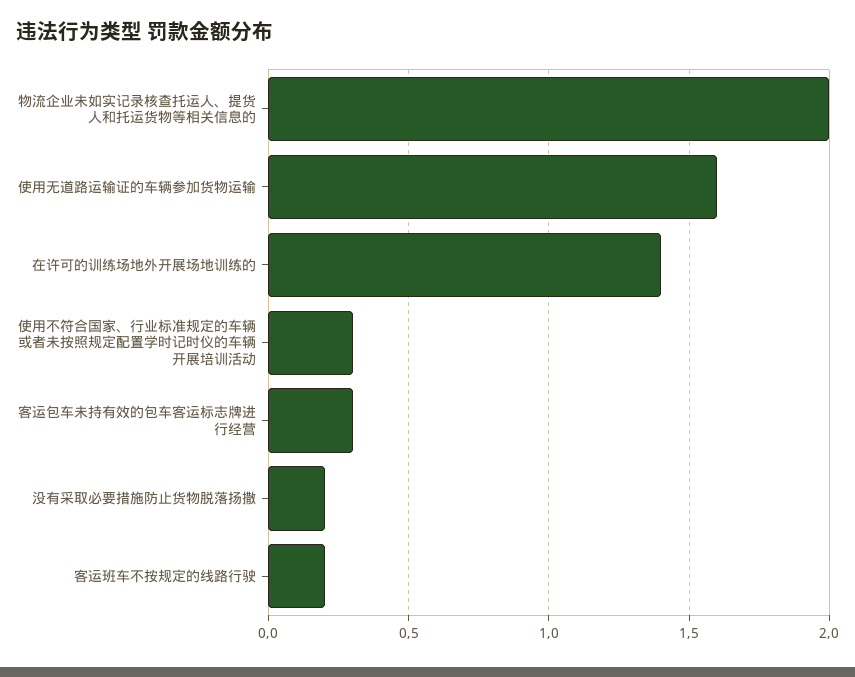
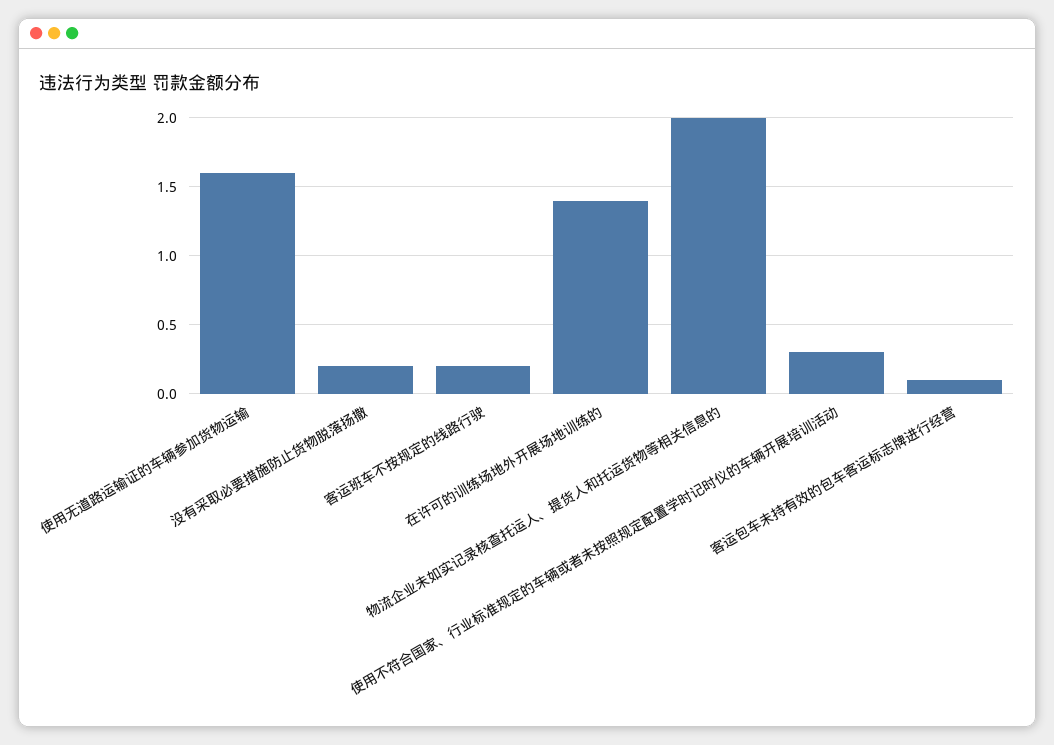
  {
    "物流企业未如实记录核查托运人、提货人和托运货物等相关信息的": 2,
    "使用无道路运输证的车辆参加货物运输": 1.6,
    "在许可的训练场地外开展场地训练的": 1.4,
    "使用不符合国家、行业标准规定的车辆或者未按照规定配置学时记时仪的车辆开展培训活动": 0.3,
-   "客运包车未持有效的包车客运标志牌进行经营": 0.3,
+   "客运包车未持有效的包车客运标志牌进行经营": 0.1,
    "没有采取必要措施防止货物脱落扬撒": 0.2,
    "客运班车不按规定的线路行驶": 0.2
  }

